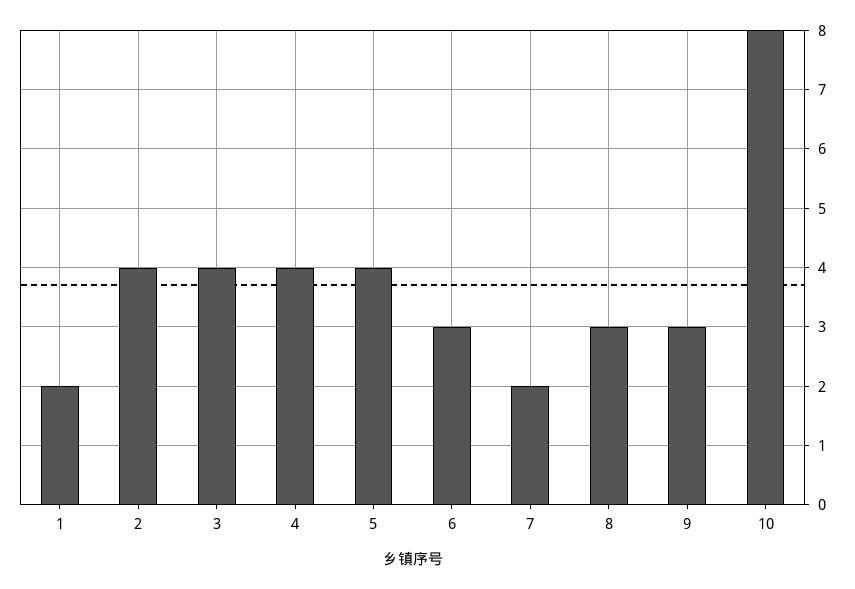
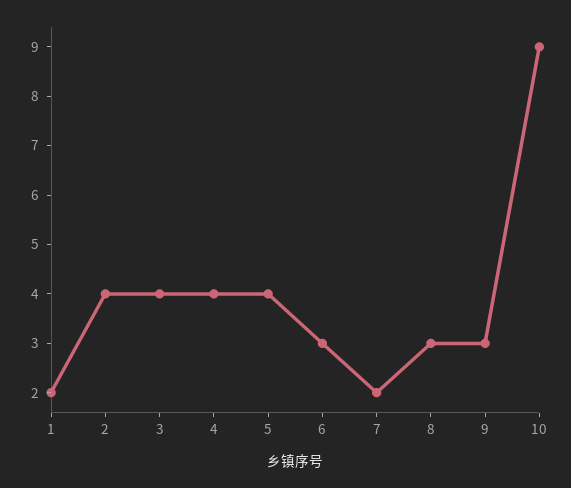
  {
    "1": 2,
    "2": 4,
    "3": 4,
    "4": 4,
    "5": 4,
    "6": 3,
    "7": 2,
    "8": 3,
    "9": 3,
-   "10": 8
+   "10": 9
  }

